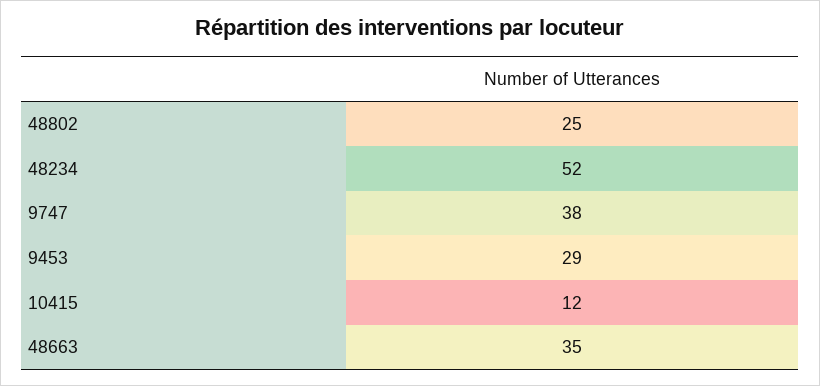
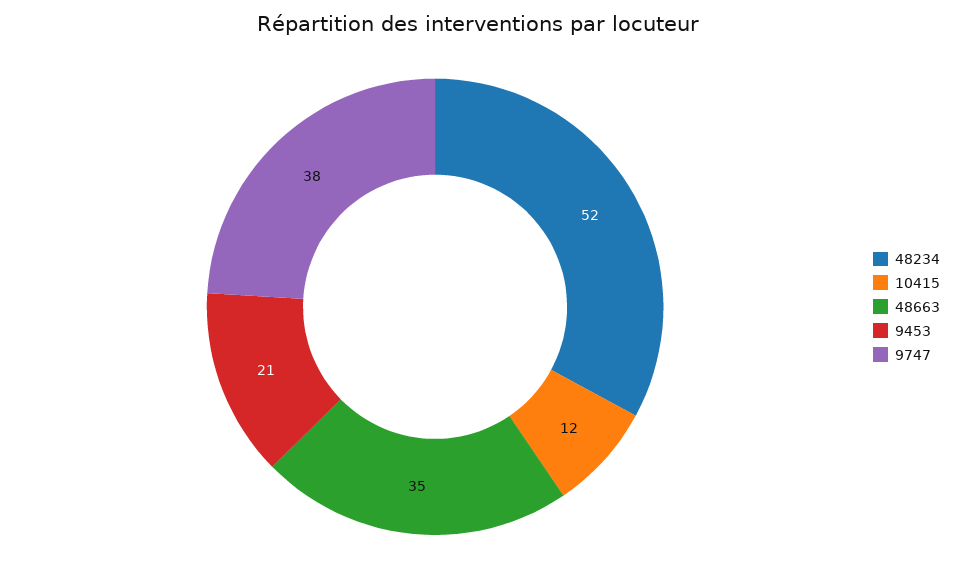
  {
-   "48802": 25,
    "48234": 52,
    "9747": 38,
-   "9453": 29,
+   "9453": 21,
    "10415": 12,
    "48663": 35
  }

